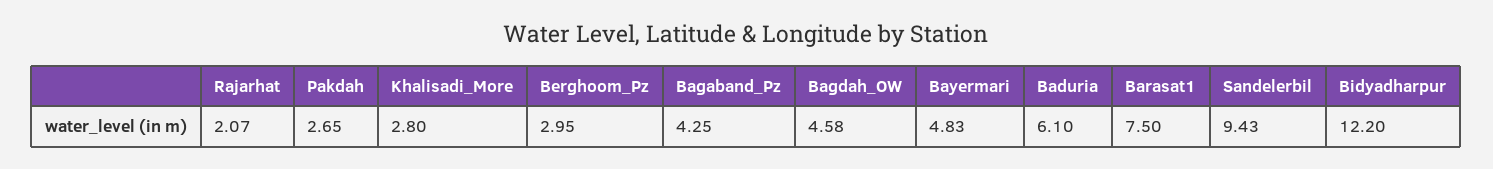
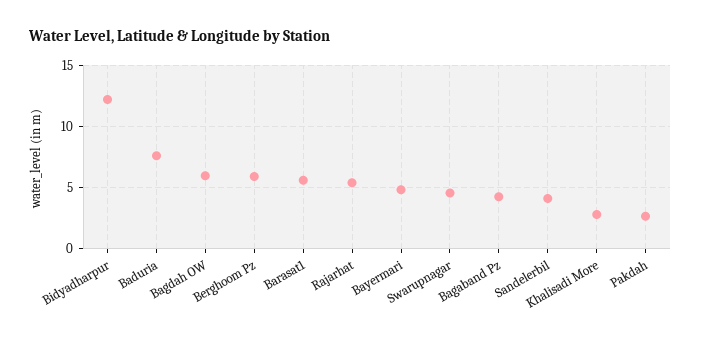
  {
-   "Rajarhat": 2.07,
+   "Rajarhat": 5.5,
    "Pakdah": 2.65,
    "Khalisadi_More": 2.8,
-   "Berghoom_Pz": 2.95,
+   "Berghoom_Pz": 6,
    "Bagaband_Pz": 4.25,
-   "Bagdah_OW": 4.58,
+   "Bagdah_OW": 6,
    "Bayermari": 4.83,
-   "Baduria": 6.1,
+   "Baduria": 7.5,
-   "Barasat1": 7.5,
+   "Barasat1": 5.5,
-   "Sandelerbil": 9.43,
+   "Sandelerbil": 4,
-   "Bidyadharpur": 12.2
+   "Bidyadharpur": 12.2,
+   "Swarupnagar": 4.5
  }

